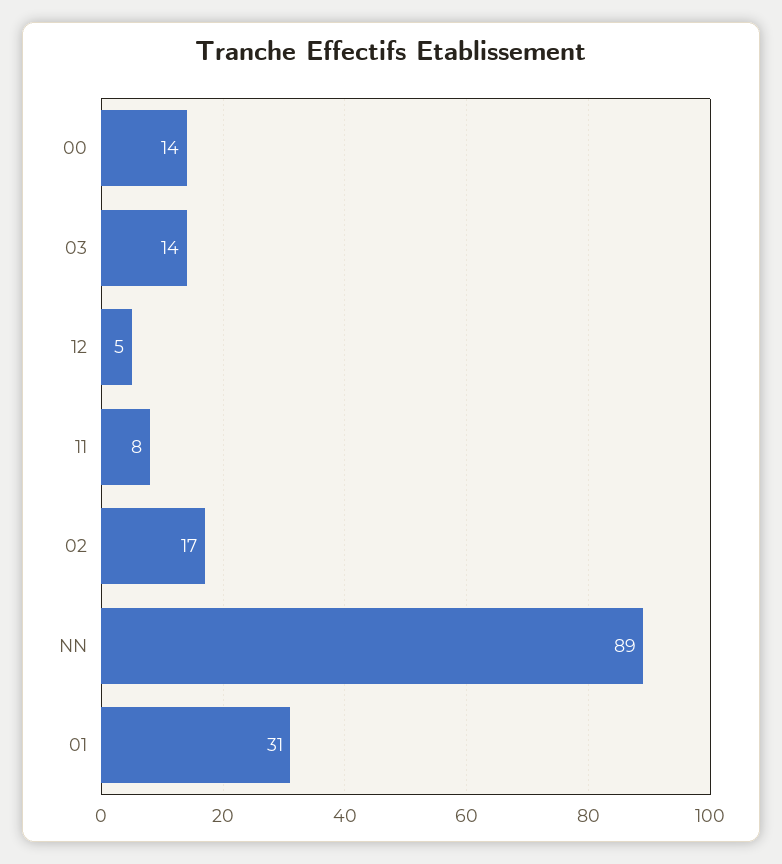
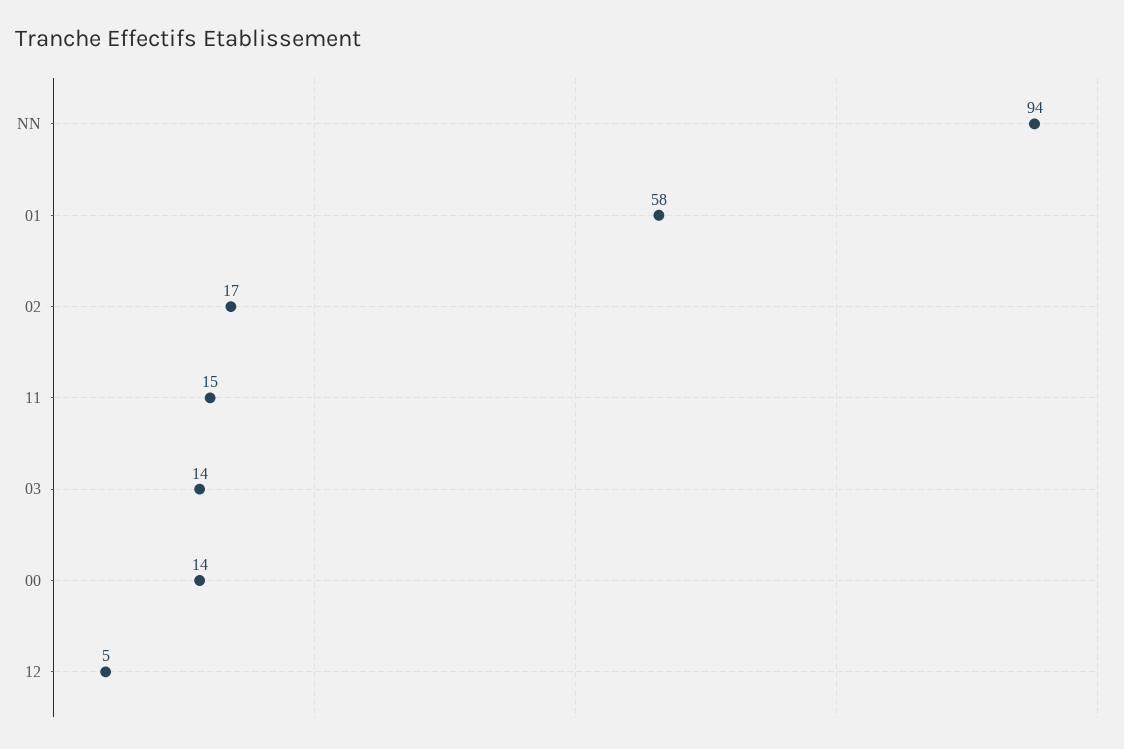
  {
    "00": 14,
    "03": 14,
    "12": 5,
-   "11": 8,
+   "11": 15,
    "02": 17,
-   "NN": 89,
+   "NN": 94,
-   "01": 31
+   "01": 58
  }

